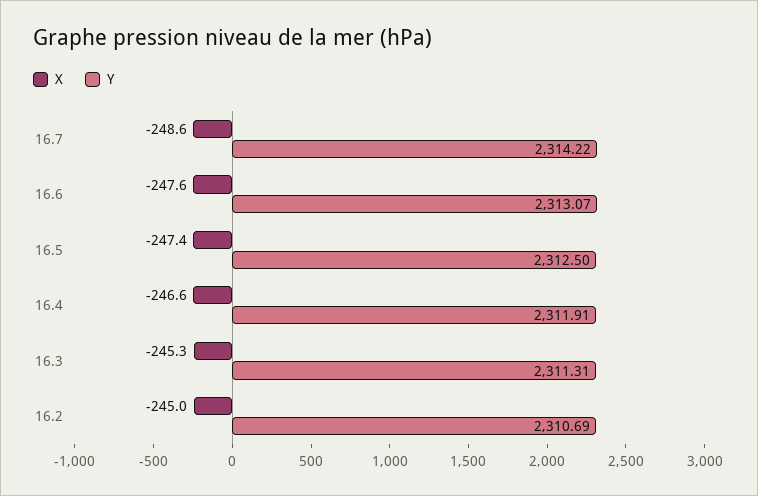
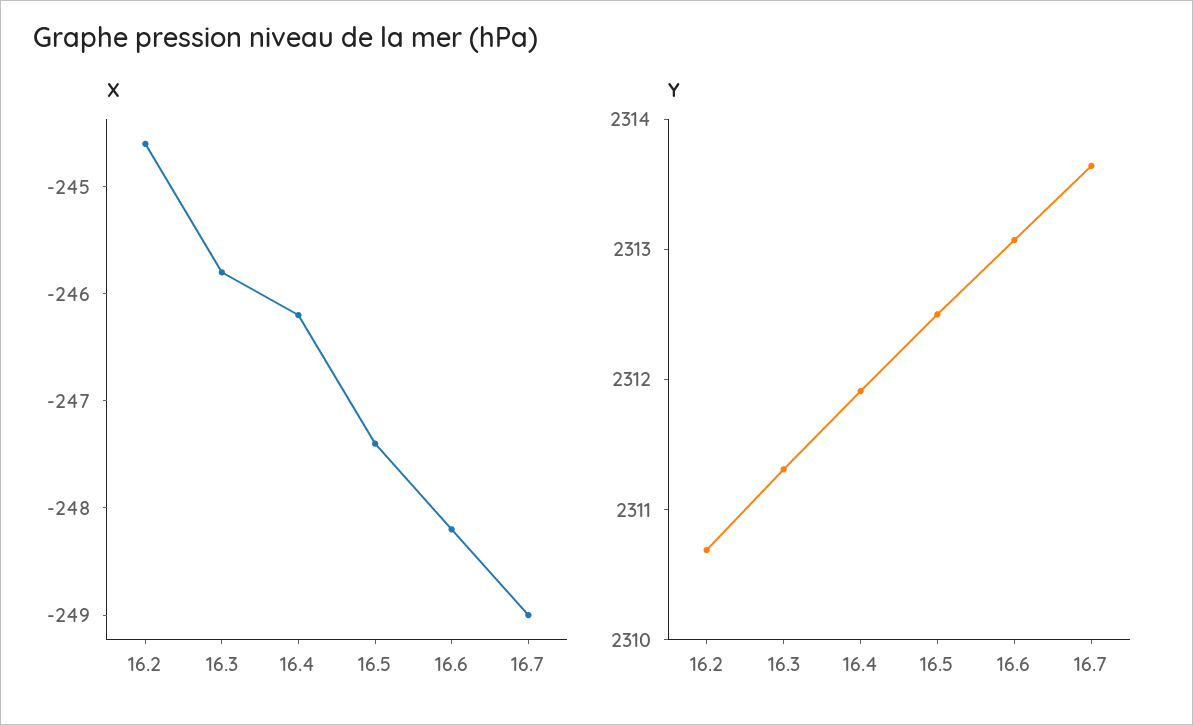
  {
    "X": {
-     "16.7": -248.6,
+     "16.7": -249,
-     "16.6": -247.6,
+     "16.6": -248.2,
      "16.5": -247.4,
-     "16.4": -246.6,
+     "16.4": -246.2,
-     "16.3": -245.3,
+     "16.3": -245.8,
-     "16.2": -245
+     "16.2": -244.6
    },
    "Y": {
-     "16.7": 2314.22,
+     "16.7": 2313.6,
      "16.6": 2313.07,
      "16.5": 2312.5,
      "16.4": 2311.91,
      "16.3": 2311.31,
      "16.2": 2310.69
    }
  }

